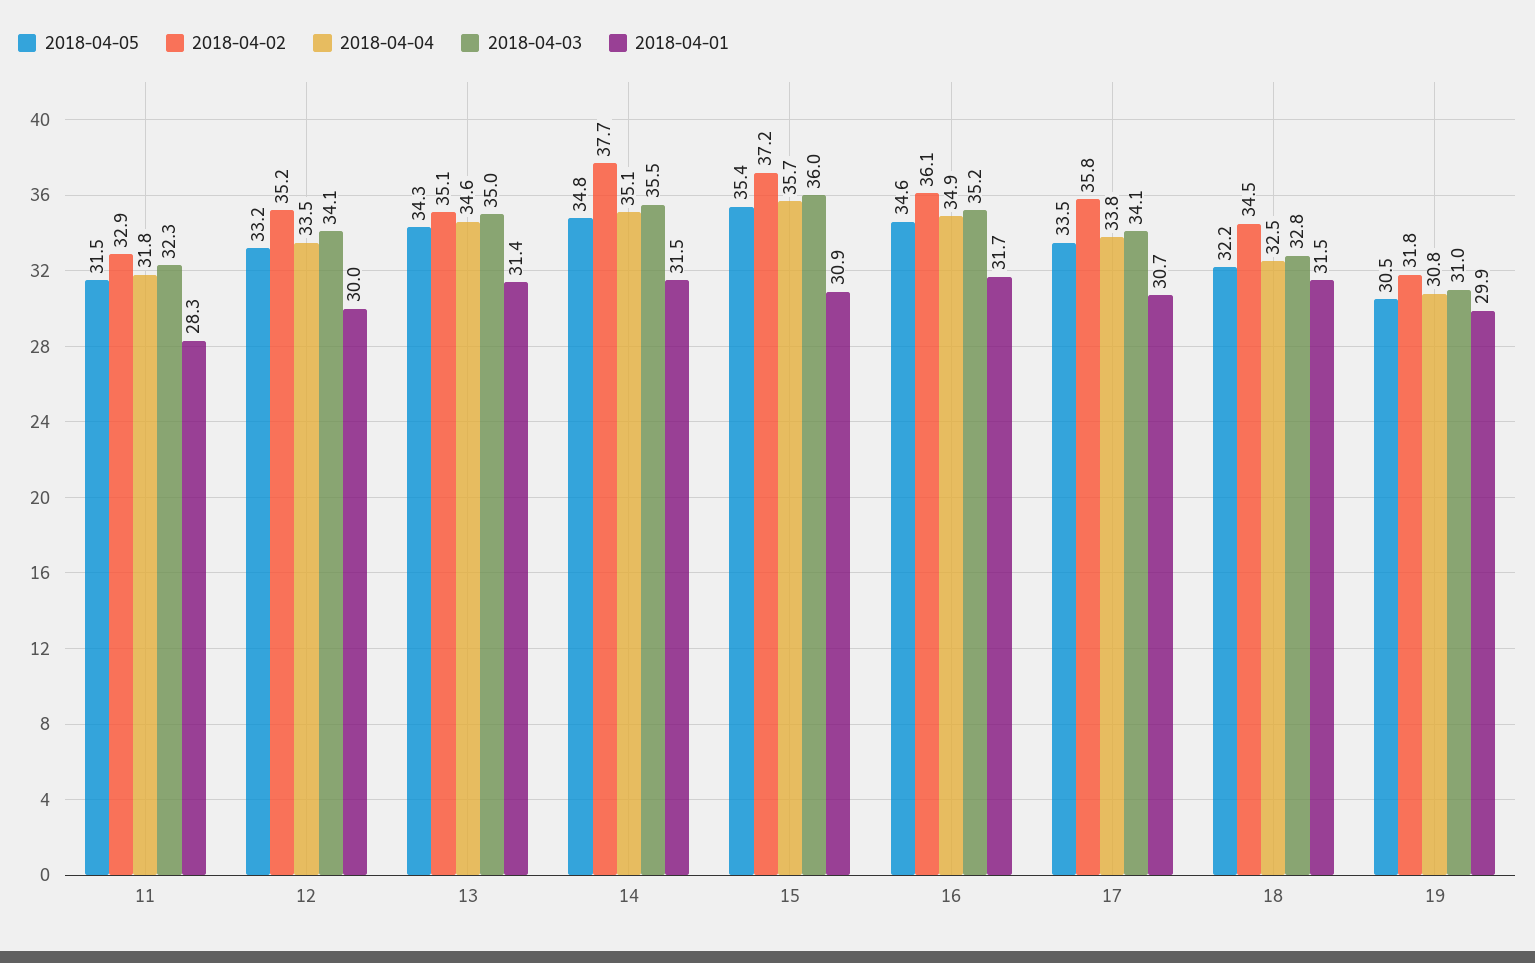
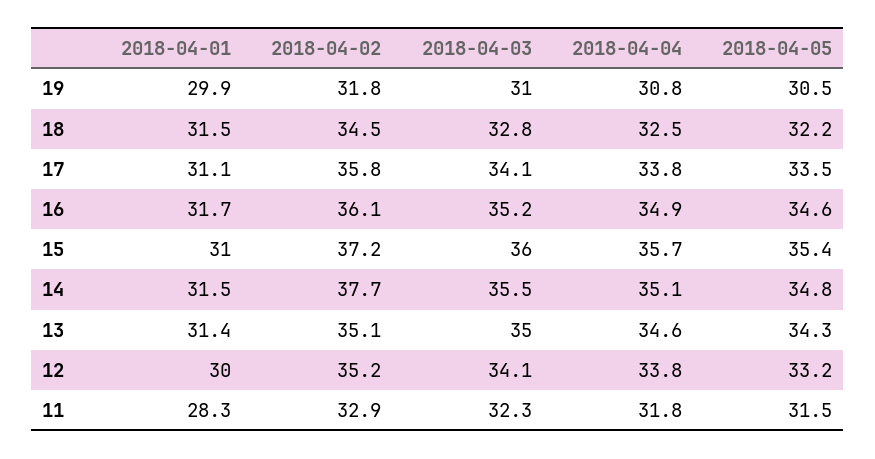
  {
    "2018-04-05": {
      "11": 31.5,
      "12": 33.2,
      "13": 34.3,
      "14": 34.8,
      "15": 35.4,
      "16": 34.6,
      "17": 33.5,
      "18": 32.2,
      "19": 30.5
    },
    "2018-04-02": {
      "11": 32.9,
      "12": 35.2,
      "13": 35.1,
      "14": 37.7,
      "15": 37.2,
      "16": 36.1,
      "17": 35.8,
      "18": 34.5,
      "19": 31.8
    },
    "2018-04-04": {
      "11": 31.8,
-     "12": 33.5,
+     "12": 33.8,
      "13": 34.6,
      "14": 35.1,
      "15": 35.7,
      "16": 34.9,
      "17": 33.8,
      "18": 32.5,
      "19": 30.8
    },
    "2018-04-03": {
      "11": 32.3,
      "12": 34.1,
      "13": 35,
      "14": 35.5,
      "15": 36,
      "16": 35.2,
      "17": 34.1,
      "18": 32.8,
      "19": 31
    },
    "2018-04-01": {
      "11": 28.3,
      "12": 30,
      "13": 31.4,
      "14": 31.5,
-     "15": 30.9,
+     "15": 31,
      "16": 31.7,
-     "17": 30.7,
+     "17": 31.1,
      "18": 31.5,
      "19": 29.9
    }
  }

